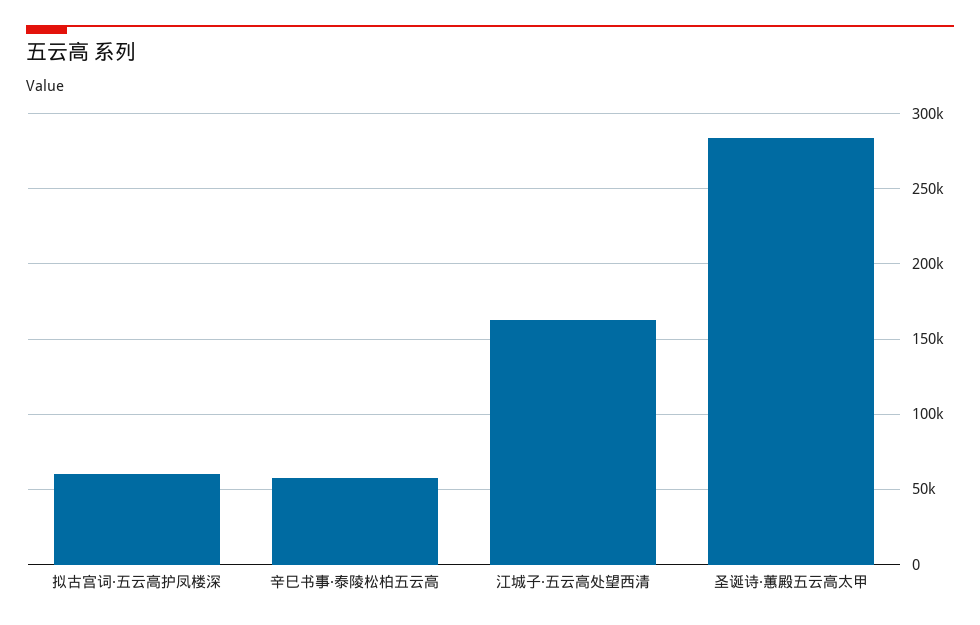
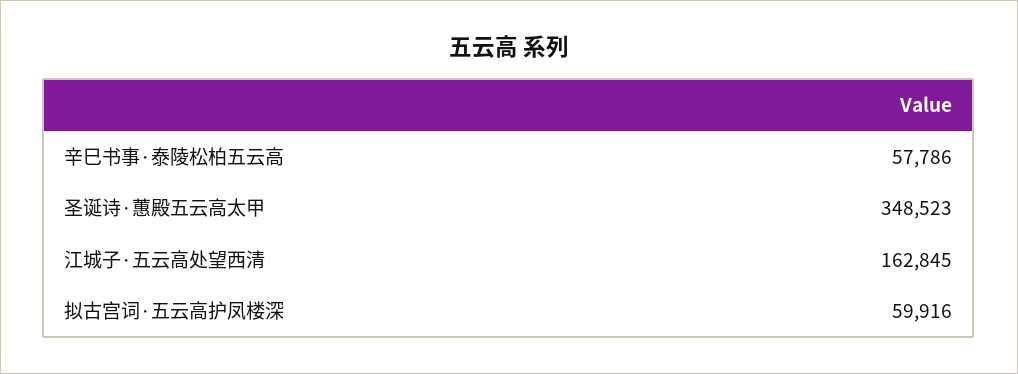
  {
    "拟古宫词·五云高护凤楼深": 59916,
    "辛巳书事·泰陵松柏五云高": 57786,
    "江城子·五云高处望西清": 162845,
-   "圣诞诗·蕙殿五云高太甲": 285000
+   "圣诞诗·蕙殿五云高太甲": 348523
  }

